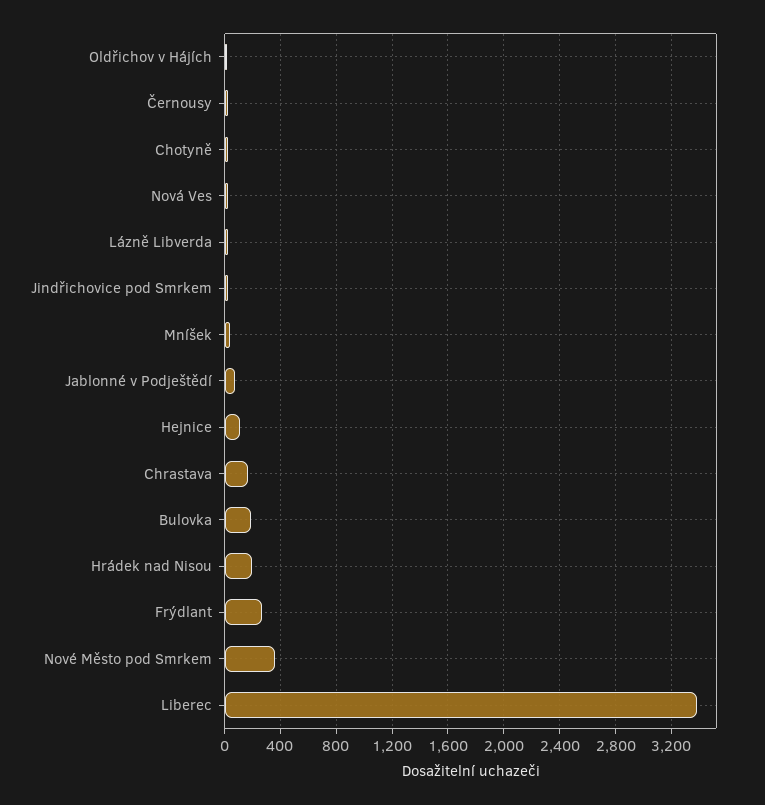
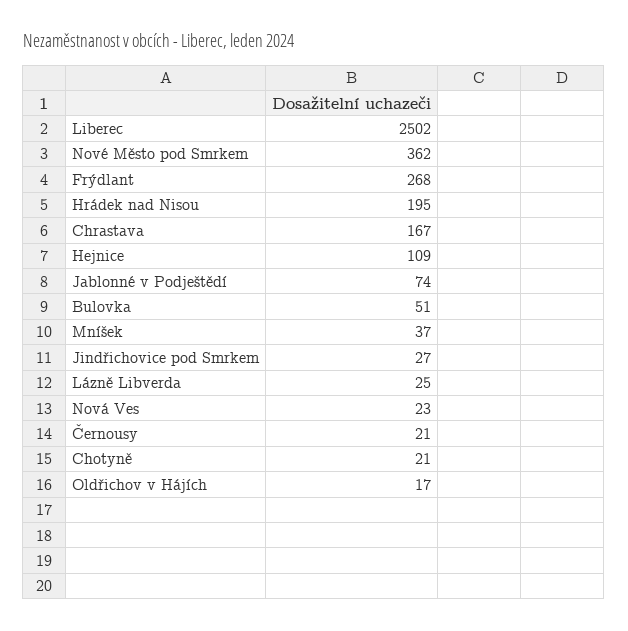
  {
    "Oldřichov v Hájích": 17,
    "Černousy": 21,
    "Chotyně": 21,
    "Nová Ves": 23,
    "Lázně Libverda": 25,
    "Jindřichovice pod Smrkem": 27,
    "Mníšek": 37,
    "Jablonné v Podještědí": 74,
    "Hejnice": 109,
    "Chrastava": 167,
-   "Bulovka": 200,
+   "Bulovka": 51,
    "Hrádek nad Nisou": 195,
    "Frýdlant": 268,
    "Nové Město pod Smrkem": 362,
-   "Liberec": 3400
+   "Liberec": 2502
  }

